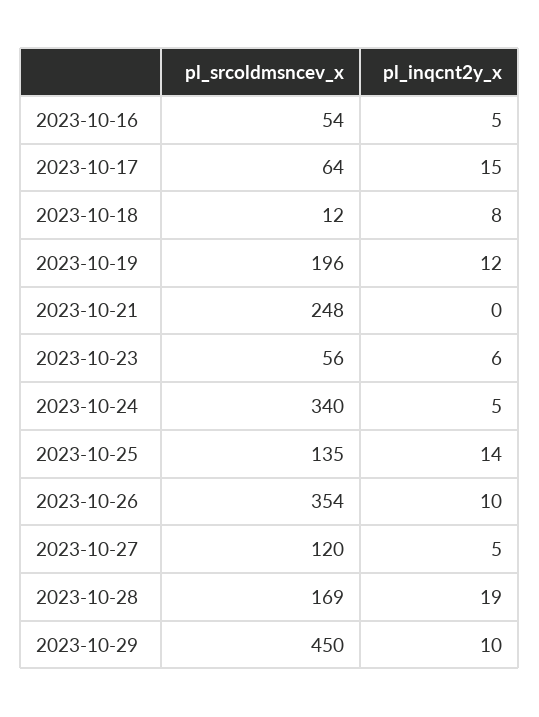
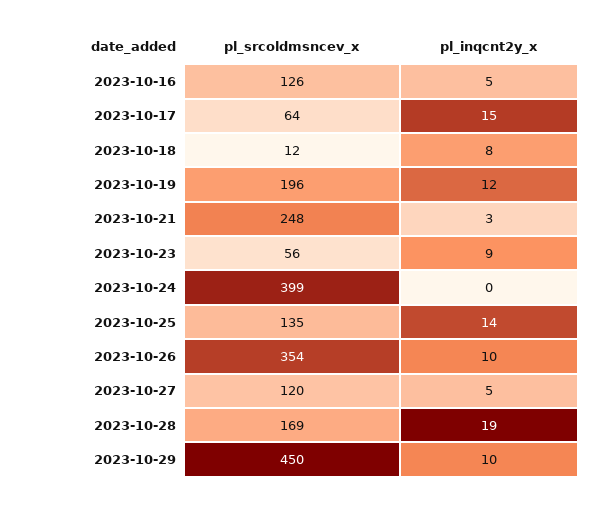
  {
    "pl_srcoldmsncev_x": {
-     "2023-10-16": 54,
+     "2023-10-16": 126,
      "2023-10-17": 64,
      "2023-10-18": 12,
      "2023-10-19": 196,
      "2023-10-21": 248,
      "2023-10-23": 56,
-     "2023-10-24": 340,
+     "2023-10-24": 399,
      "2023-10-25": 135,
      "2023-10-26": 354,
      "2023-10-27": 120,
      "2023-10-28": 169,
      "2023-10-29": 450
    },
    "pl_inqcnt2y_x": {
      "2023-10-16": 5,
      "2023-10-17": 15,
      "2023-10-18": 8,
      "2023-10-19": 12,
-     "2023-10-21": 0,
+     "2023-10-21": 3,
-     "2023-10-23": 6,
+     "2023-10-23": 9,
-     "2023-10-24": 5,
+     "2023-10-24": 0,
      "2023-10-25": 14,
      "2023-10-26": 10,
      "2023-10-27": 5,
      "2023-10-28": 19,
      "2023-10-29": 10
    }
  }

